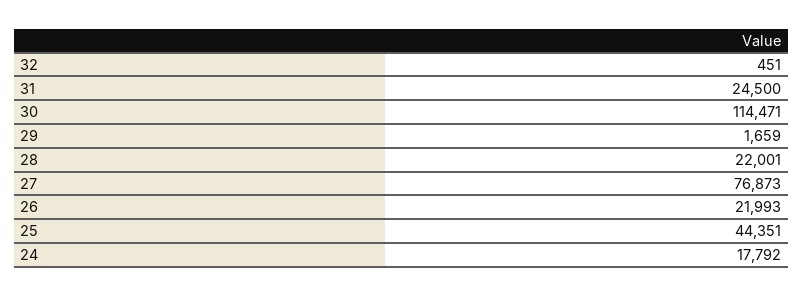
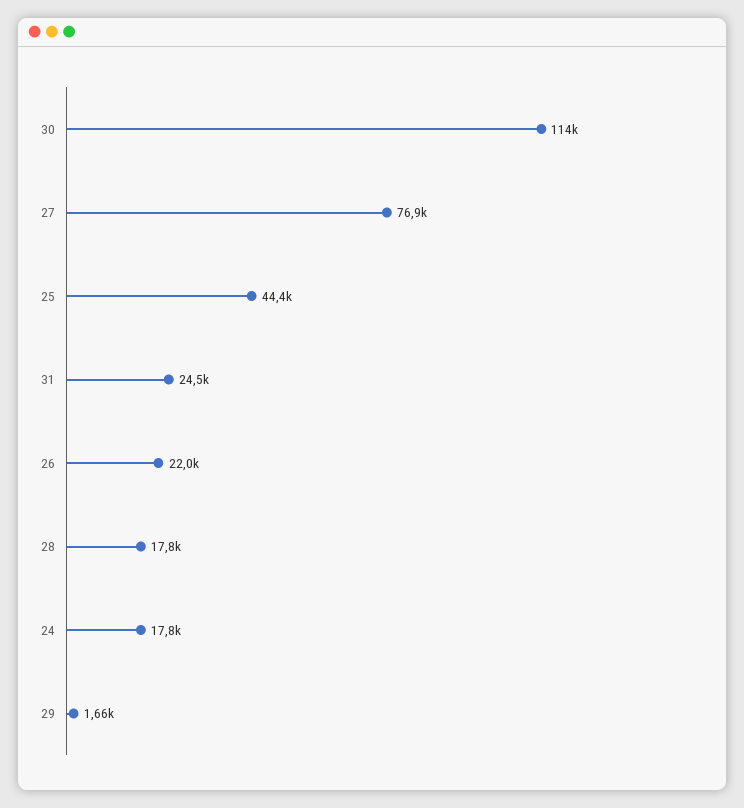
  {
-   "32": 451,
    "31": 24500,
    "30": 114471,
    "29": 1659,
-   "28": 22001,
+   "28": 17800,
    "27": 76873,
    "26": 21993,
    "25": 44351,
    "24": 17792
  }

